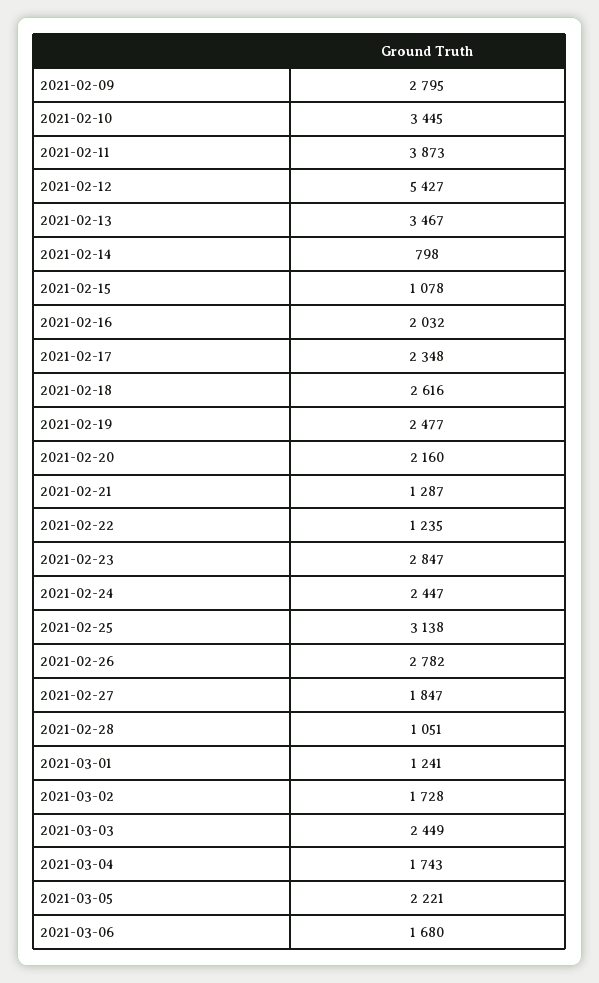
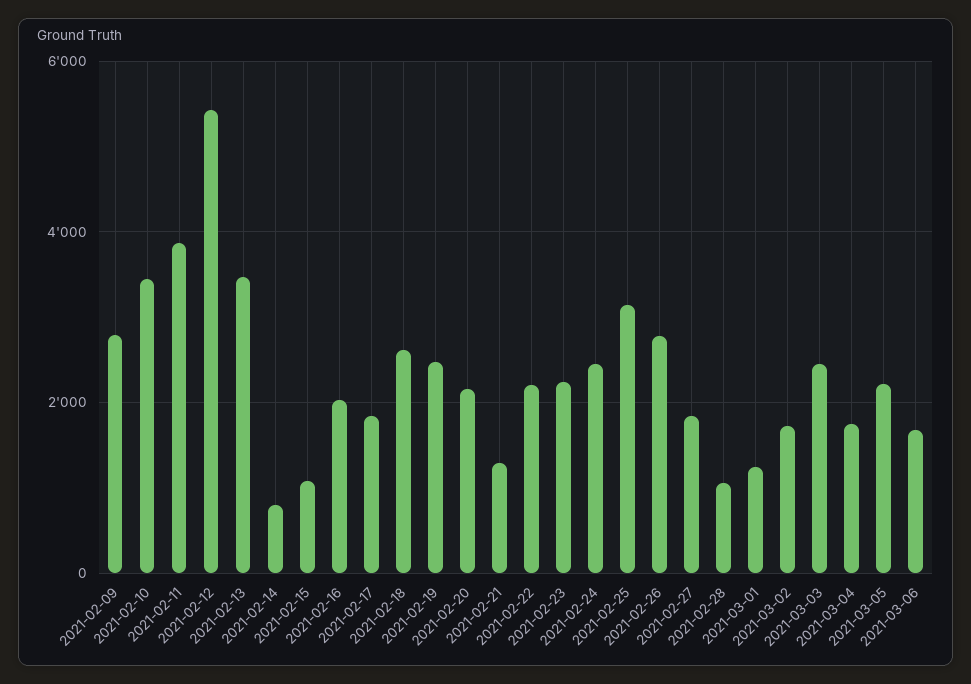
  {
    "2021-02-09": 2795,
    "2021-02-10": 3445,
    "2021-02-11": 3873,
    "2021-02-12": 5427,
    "2021-02-13": 3467,
    "2021-02-14": 798,
    "2021-02-15": 1078,
    "2021-02-16": 2032,
-   "2021-02-17": 2348,
+   "2021-02-17": 1800,
    "2021-02-18": 2616,
    "2021-02-19": 2477,
    "2021-02-20": 2160,
    "2021-02-21": 1287,
-   "2021-02-22": 1235,
+   "2021-02-22": 2200,
-   "2021-02-23": 2847,
+   "2021-02-23": 2200,
    "2021-02-24": 2447,
    "2021-02-25": 3138,
    "2021-02-26": 2782,
    "2021-02-27": 1847,
    "2021-02-28": 1051,
    "2021-03-01": 1241,
    "2021-03-02": 1728,
    "2021-03-03": 2449,
    "2021-03-04": 1743,
    "2021-03-05": 2221,
    "2021-03-06": 1680
  }

